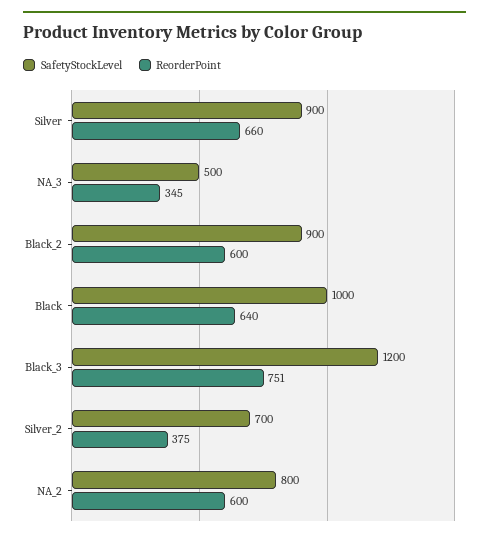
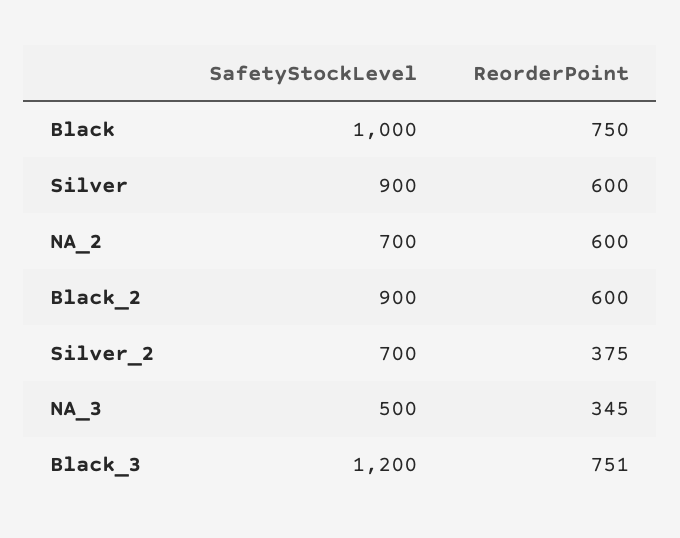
  {
    "SafetyStockLevel": {
      "Silver": 900,
      "NA_3": 500,
      "Black_2": 900,
      "Black": 1000,
      "Black_3": 1200,
      "Silver_2": 700,
-     "NA_2": 800
+     "NA_2": 700
    },
    "ReorderPoint": {
-     "Silver": 660,
+     "Silver": 600,
      "NA_3": 345,
      "Black_2": 600,
-     "Black": 640,
+     "Black": 750,
      "Black_3": 751,
      "Silver_2": 375,
      "NA_2": 600
    }
  }

